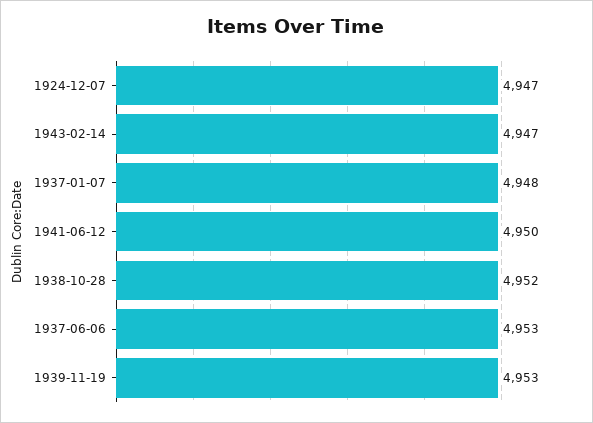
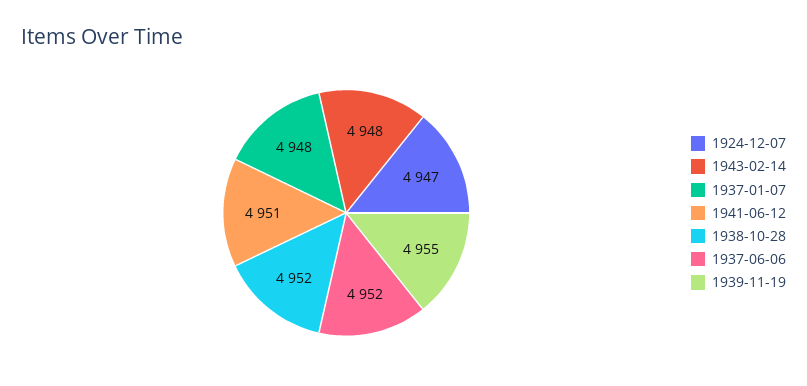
  {
    "1924-12-07": 4947,
-   "1943-02-14": 4947,
+   "1943-02-14": 4948,
    "1937-01-07": 4948,
-   "1941-06-12": 4950,
+   "1941-06-12": 4951,
    "1938-10-28": 4952,
-   "1937-06-06": 4953,
+   "1937-06-06": 4952,
-   "1939-11-19": 4953
+   "1939-11-19": 4955
  }

